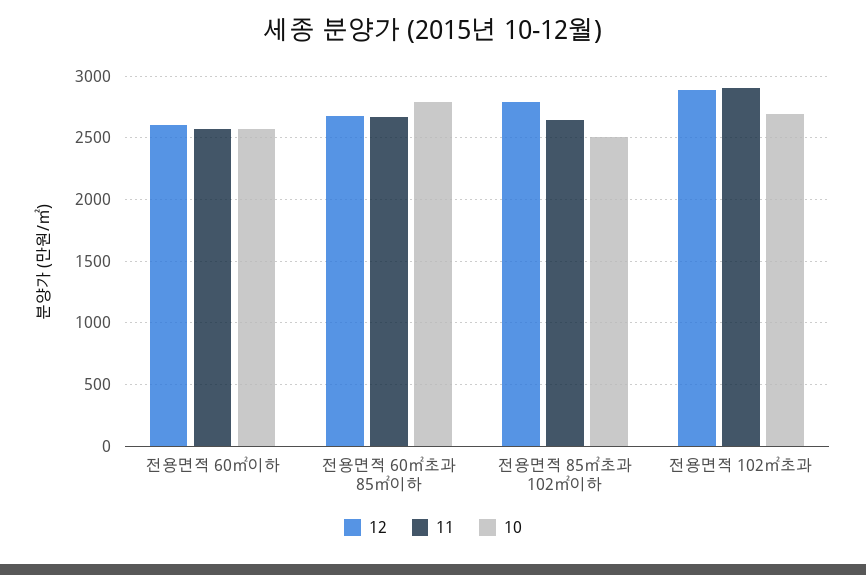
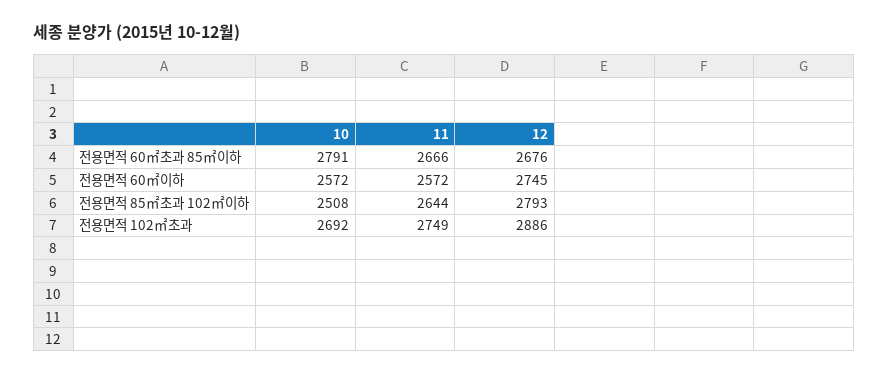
  {
    "12": {
-     "전용면적 60㎡이하": 2600,
+     "전용면적 60㎡이하": 2745,
      "전용면적 60㎡초과 85㎡이하": 2676,
      "전용면적 85㎡초과 102㎡이하": 2793,
      "전용면적 102㎡초과": 2886
    },
    "11": {
      "전용면적 60㎡이하": 2572,
      "전용면적 60㎡초과 85㎡이하": 2666,
      "전용면적 85㎡초과 102㎡이하": 2644,
-     "전용면적 102㎡초과": 2900
+     "전용면적 102㎡초과": 2749
    },
    "10": {
      "전용면적 60㎡이하": 2572,
      "전용면적 60㎡초과 85㎡이하": 2791,
      "전용면적 85㎡초과 102㎡이하": 2508,
      "전용면적 102㎡초과": 2692
    }
  }

